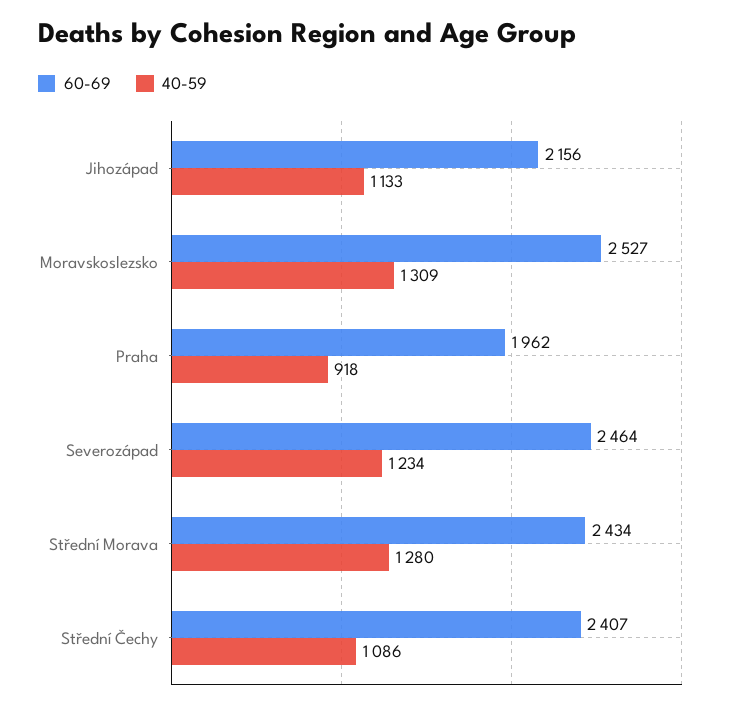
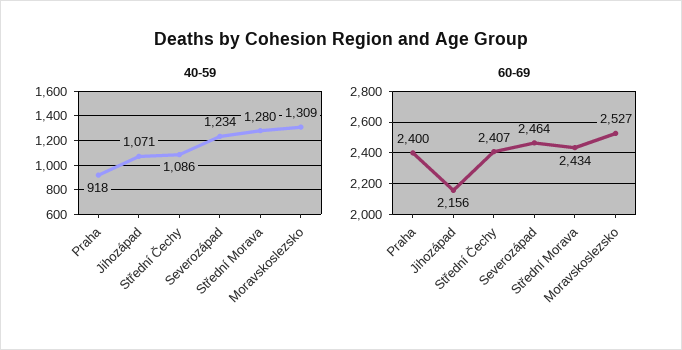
  {
    "60-69": {
      "Jihozápad": 2156,
      "Moravskoslezsko": 2527,
-     "Praha": 1962,
+     "Praha": 2400,
      "Severozápad": 2464,
      "Střední Morava": 2434,
      "Střední Čechy": 2407
    },
    "40-59": {
-     "Jihozápad": 1133,
+     "Jihozápad": 1071,
      "Moravskoslezsko": 1309,
      "Praha": 918,
      "Severozápad": 1234,
      "Střední Morava": 1280,
      "Střední Čechy": 1086
    }
  }

